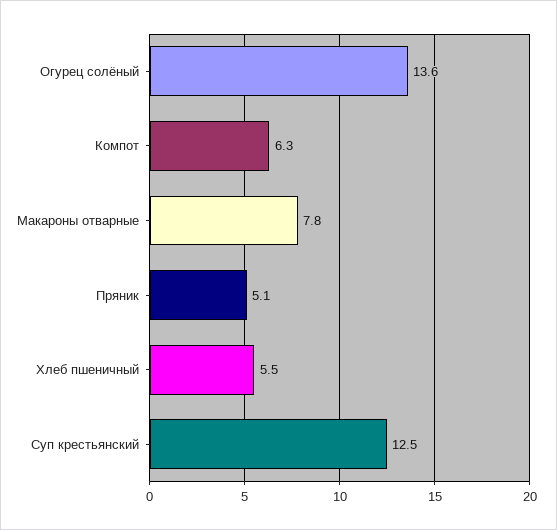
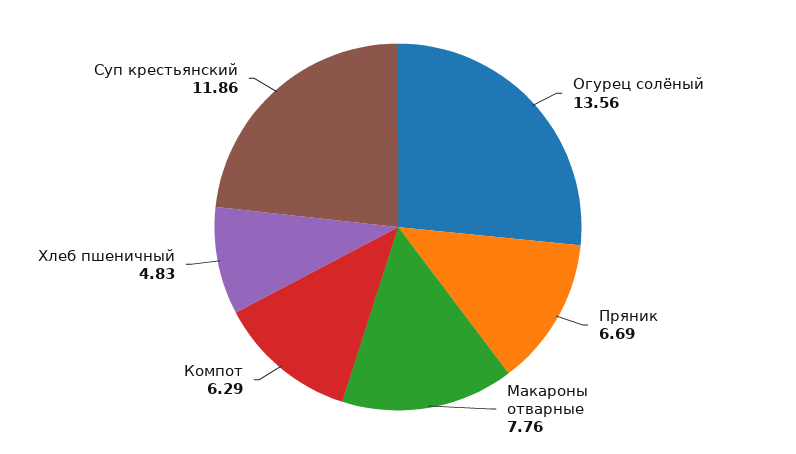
  {
    "Огурец солёный": 13.56,
    "Компот": 6.29,
    "Макароны отварные": 7.76,
-   "Пряник": 5.1,
+   "Пряник": 6.69,
-   "Хлеб пшеничный": 5.5,
+   "Хлеб пшеничный": 4.83,
-   "Суп крестьянский": 12.5
+   "Суп крестьянский": 11.86
  }

